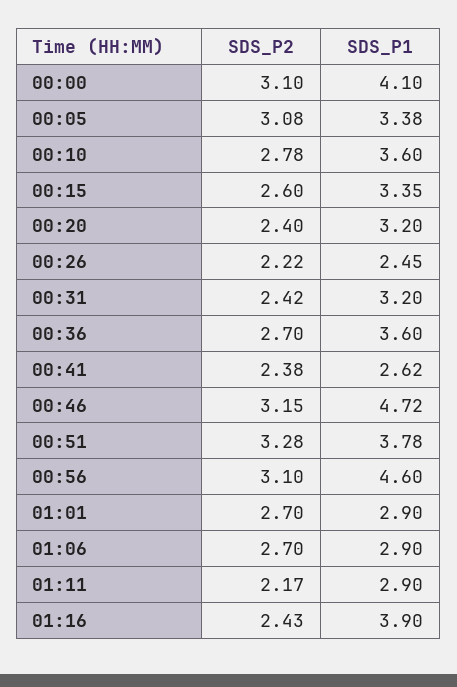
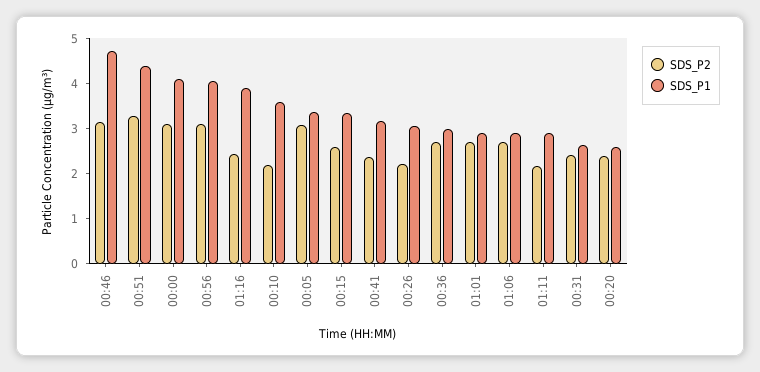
  {
    "SDS_P2": {
      "00:00": 3.1,
      "00:05": 3.08,
-     "00:10": 2.78,
+     "00:10": 2.2,
      "00:15": 2.6,
      "00:20": 2.4,
      "00:26": 2.22,
      "00:31": 2.42,
      "00:36": 2.7,
      "00:41": 2.38,
      "00:46": 3.15,
      "00:51": 3.28,
      "00:56": 3.1,
      "01:01": 2.7,
      "01:06": 2.7,
      "01:11": 2.17,
      "01:16": 2.43
    },
    "SDS_P1": {
      "00:00": 4.1,
      "00:05": 3.38,
      "00:10": 3.6,
      "00:15": 3.35,
-     "00:20": 3.2,
+     "00:20": 2.6,
-     "00:26": 2.45,
+     "00:26": 3,
-     "00:31": 3.2,
+     "00:31": 2.6,
-     "00:36": 3.6,
+     "00:36": 3,
-     "00:41": 2.62,
+     "00:41": 3.2,
      "00:46": 4.72,
-     "00:51": 3.78,
+     "00:51": 4.4,
-     "00:56": 4.6,
+     "00:56": 4,
      "01:01": 2.9,
      "01:06": 2.9,
      "01:11": 2.9,
      "01:16": 3.9
    }
  }

